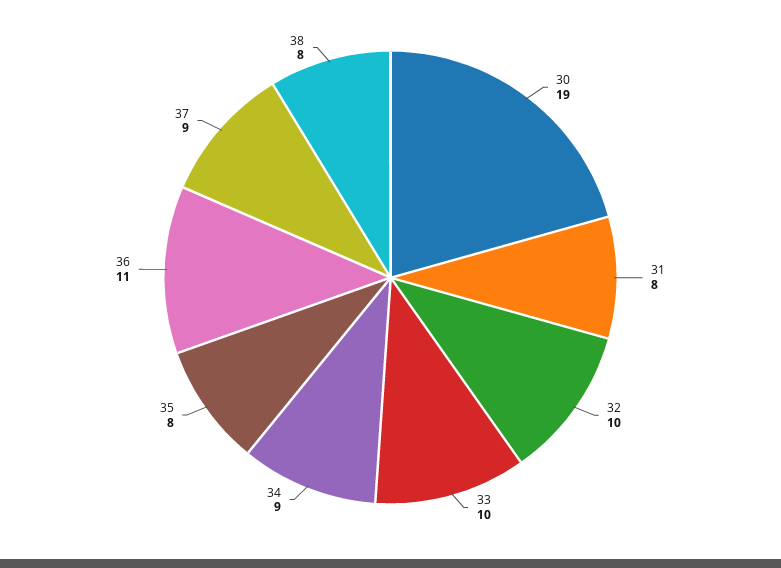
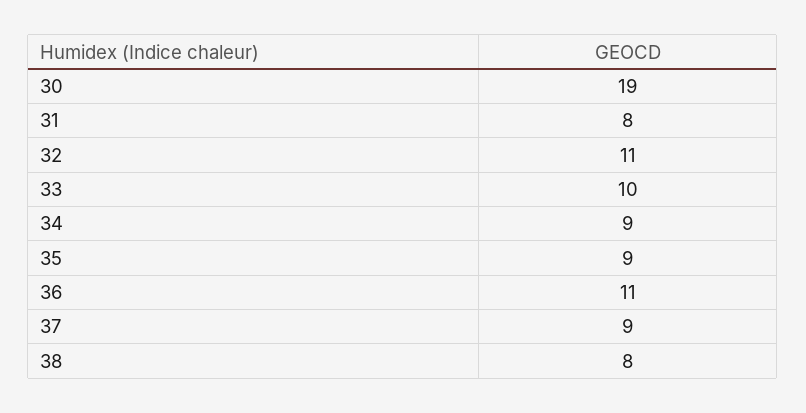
  {
    "30": 19,
    "31": 8,
-   "32": 10,
+   "32": 11,
    "33": 10,
    "34": 9,
-   "35": 8,
+   "35": 9,
    "36": 11,
    "37": 9,
    "38": 8
  }

